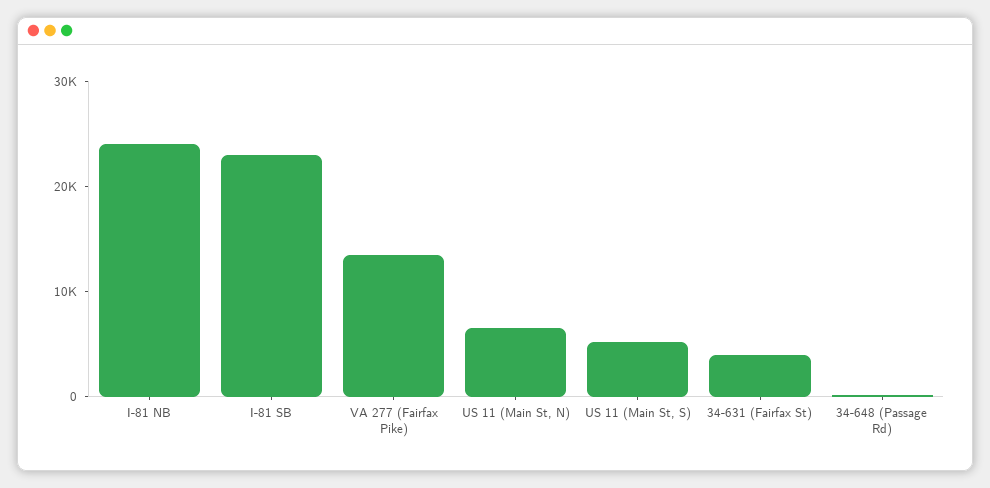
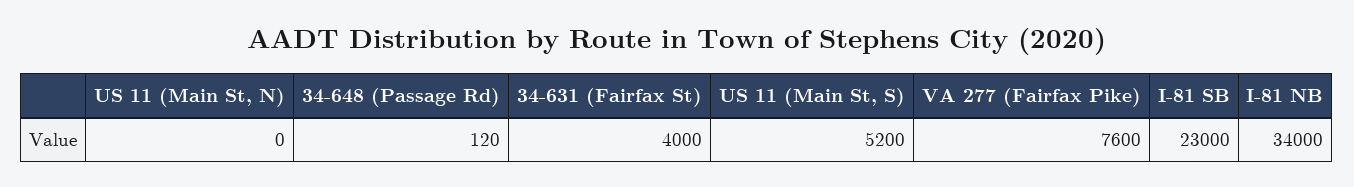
  {
-   "I-81 NB": 24000,
+   "I-81 NB": 34000,
    "I-81 SB": 23000,
-   "VA 277 (Fairfax Pike)": 14000,
+   "VA 277 (Fairfax Pike)": 7600,
-   "US 11 (Main St, N)": 6000,
+   "US 11 (Main St, N)": 0,
    "US 11 (Main St, S)": 5200,
    "34-631 (Fairfax St)": 4000,
    "34-648 (Passage Rd)": 120
  }

